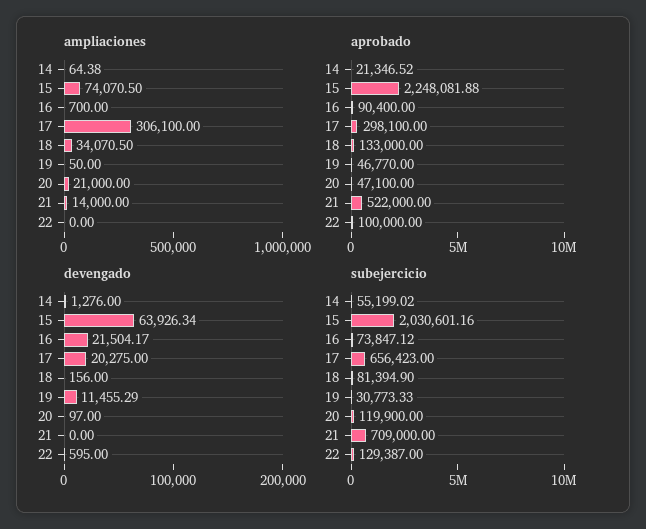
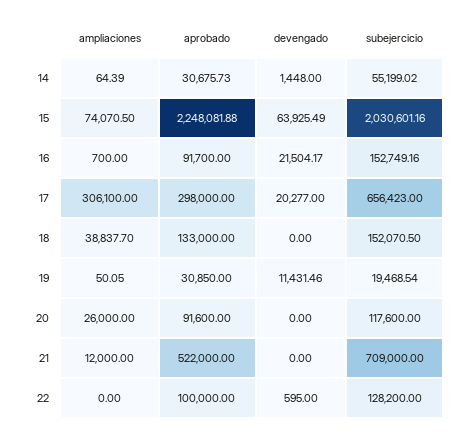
  {
    "ampliaciones": {
-     "14": 64.38,
+     "14": 64.39,
      "15": 74070.5,
      "16": 700,
      "17": 306100,
-     "18": 34070.5,
+     "18": 38837.7,
-     "19": 50,
+     "19": 50.05,
-     "20": 21000,
+     "20": 26000,
-     "21": 14000,
+     "21": 12000,
      "22": 0
    },
    "aprobado": {
-     "14": 21346.52,
+     "14": 30675.73,
      "15": 2248081.88,
-     "16": 90400,
+     "16": 91700,
-     "17": 298100,
+     "17": 298000,
      "18": 133000,
-     "19": 46770,
+     "19": 30850,
-     "20": 47100,
+     "20": 91600,
      "21": 522000,
      "22": 100000
    },
    "devengado": {
-     "14": 1276,
+     "14": 1448,
-     "15": 63926.34,
+     "15": 63925.49,
      "16": 21504.17,
-     "17": 20275,
+     "17": 20277,
-     "18": 156,
+     "18": 0,
-     "19": 11455.29,
+     "19": 11431.46,
-     "20": 97,
+     "20": 0,
      "21": 0,
      "22": 595
    },
    "subejercicio": {
      "14": 55199.02,
      "15": 2030601.16,
-     "16": 73847.12,
+     "16": 152749.16,
      "17": 656423,
-     "18": 81394.9,
+     "18": 152070.5,
-     "19": 30773.33,
+     "19": 19468.54,
-     "20": 119900,
+     "20": 117600,
      "21": 709000,
-     "22": 129387
+     "22": 128200
    }
  }

